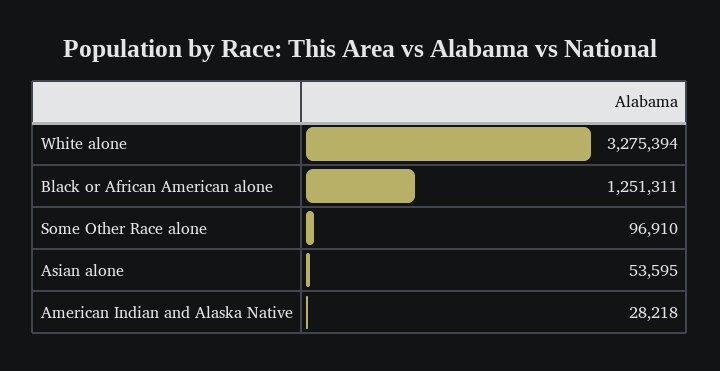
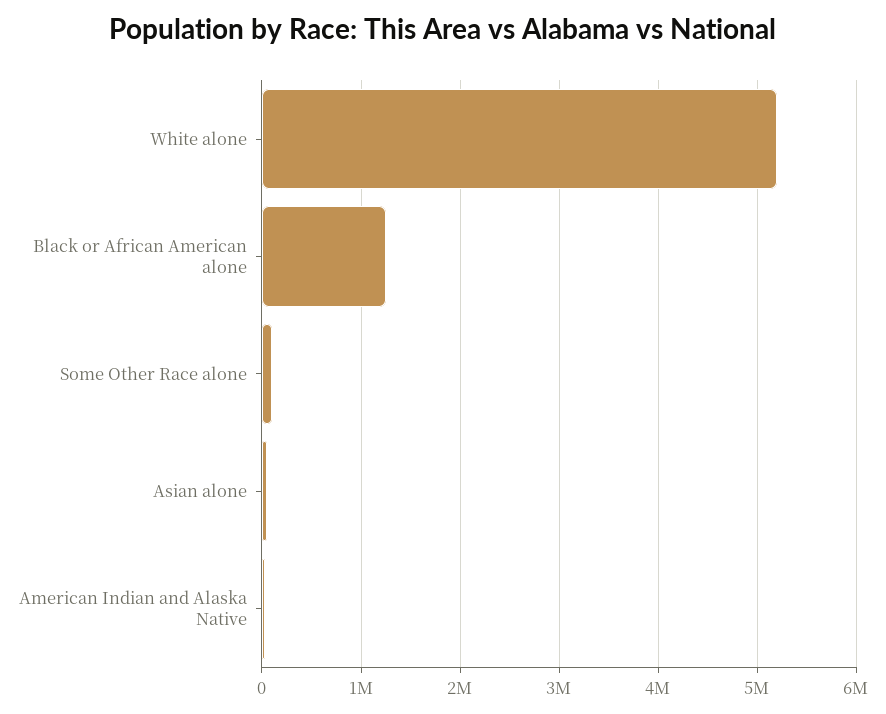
  {
-   "White alone": 3275394,
+   "White alone": 5200000,
    "Black or African American alone": 1251311,
    "Some Other Race alone": 96910,
    "Asian alone": 53595,
    "American Indian and Alaska Native": 28218
  }

